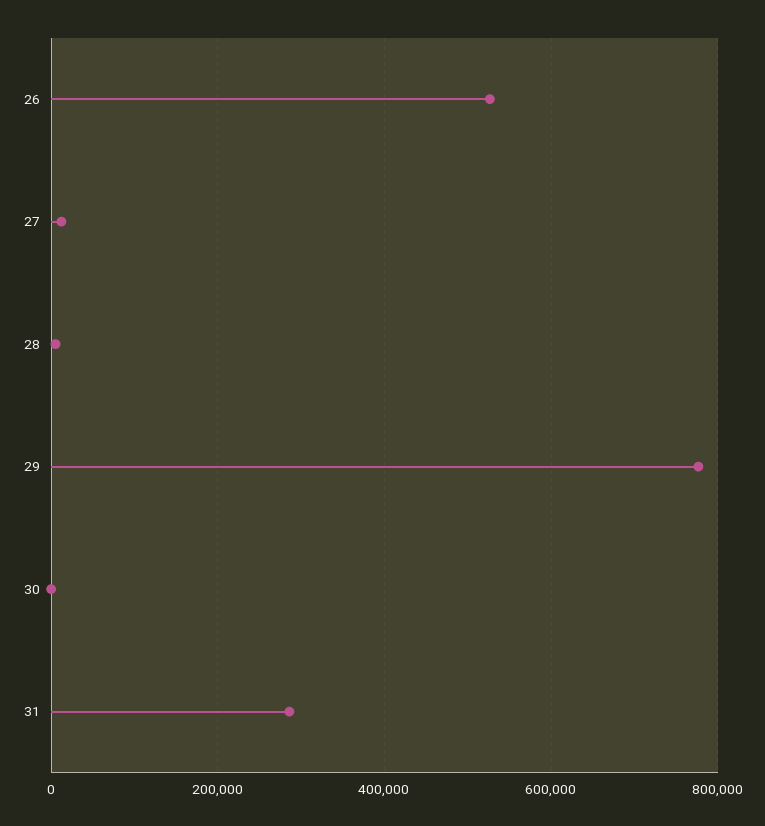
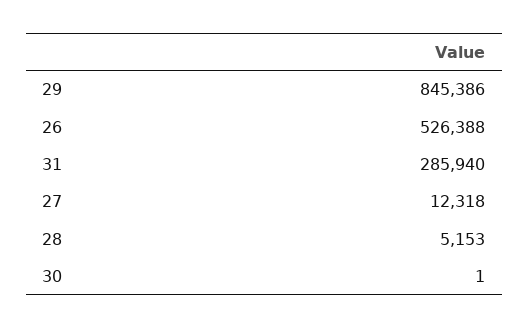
  {
    "26": 526388,
    "27": 12318,
    "28": 5153,
-   "29": 780000,
+   "29": 845386,
    "30": 1,
    "31": 285940
  }

